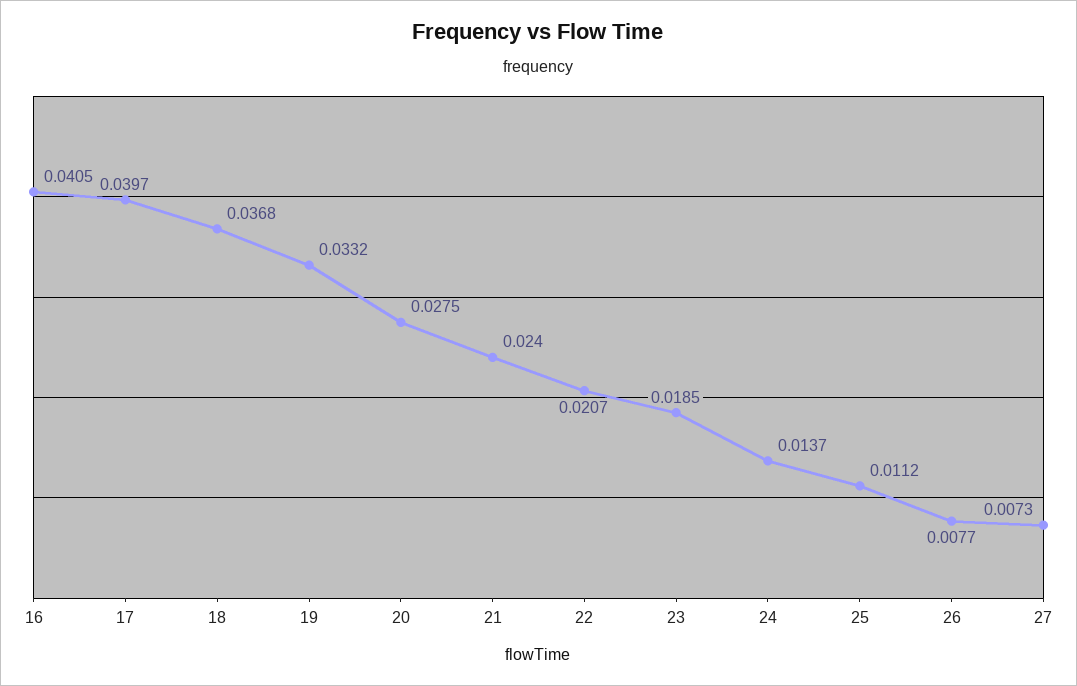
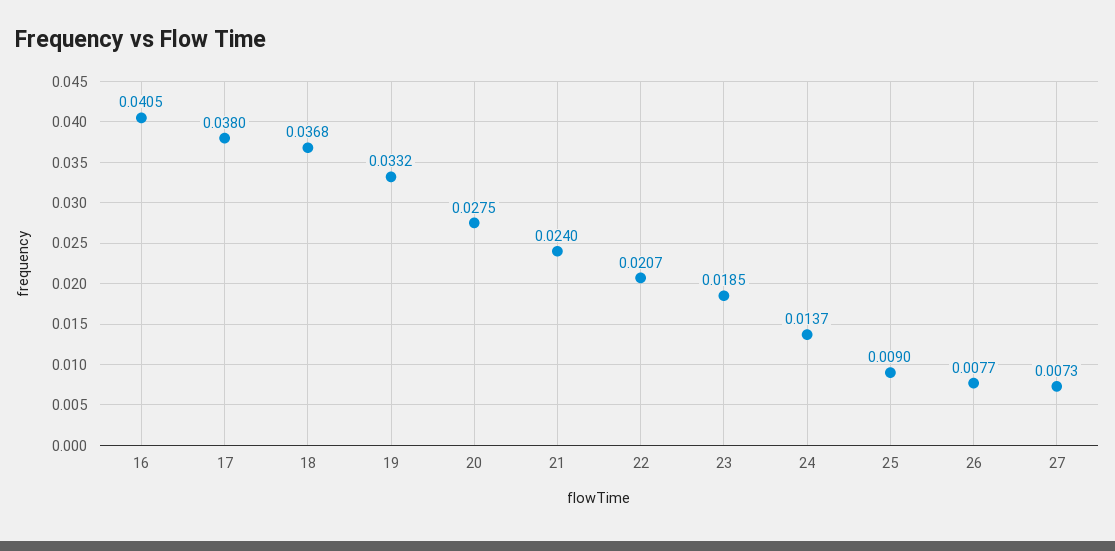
  {
    "16": 0.0405,
-   "17": 0.0397,
+   "17": 0.038,
    "18": 0.0368,
    "19": 0.0332,
    "20": 0.0275,
    "21": 0.024,
    "22": 0.0207,
    "23": 0.0185,
    "24": 0.0137,
-   "25": 0.0112,
+   "25": 0.009,
    "26": 0.0077,
    "27": 0.0073
  }

